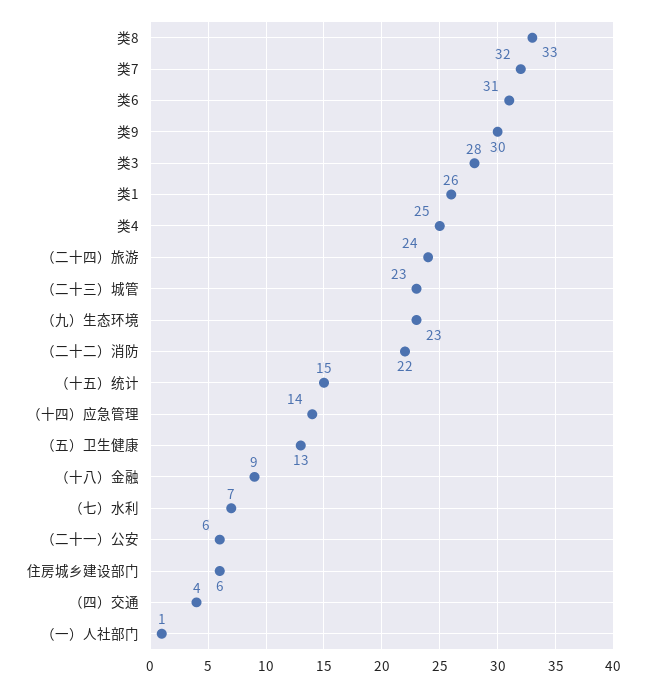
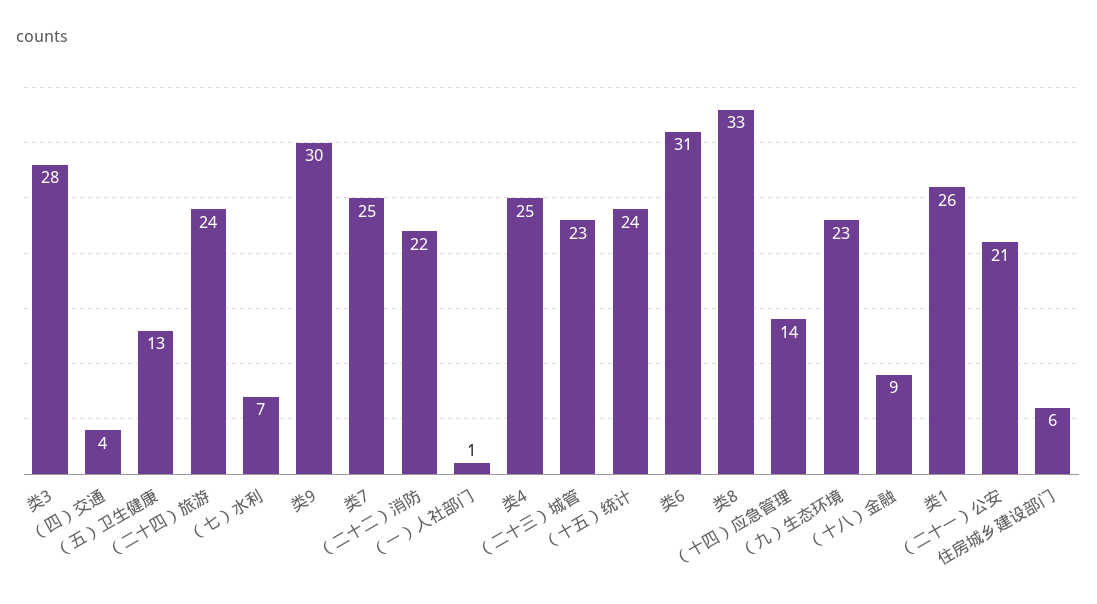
  {
    "类8": 33,
-   "类7": 32,
+   "类7": 25,
    "类6": 31,
    "类9": 30,
    "类3": 28,
    "类1": 26,
    "类4": 25,
    "（二十四）旅游": 24,
    "（二十三）城管": 23,
    "（九）生态环境": 23,
    "（二十二）消防": 22,
-   "（十五）统计": 15,
+   "（十五）统计": 24,
    "（十四）应急管理": 14,
    "（五）卫生健康": 13,
    "（十八）金融": 9,
    "（七）水利": 7,
-   "（二十一）公安": 6,
+   "（二十一）公安": 21,
    "住房城乡建设部门": 6,
    "（四）交通": 4,
    "（一）人社部门": 1
  }

